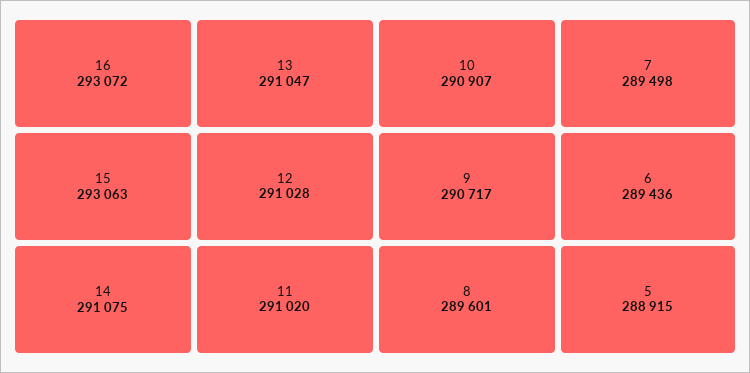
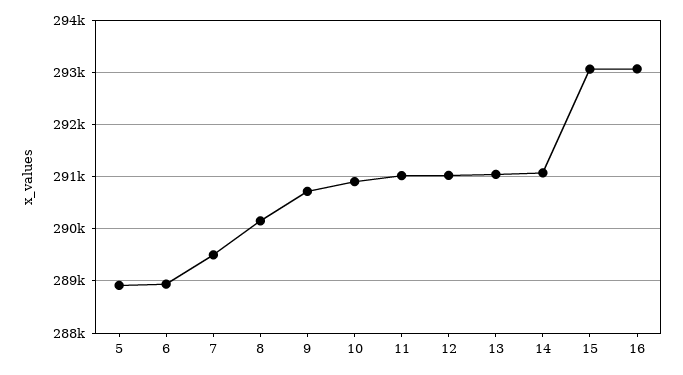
  {
    "16": 293072,
    "15": 293063,
    "14": 291075,
    "13": 291047,
    "12": 291028,
    "11": 291020,
    "10": 290907,
    "9": 290717,
-   "8": 289601,
+   "8": 290200,
    "7": 289498,
-   "6": 289436,
+   "6": 289000,
    "5": 288915
  }

